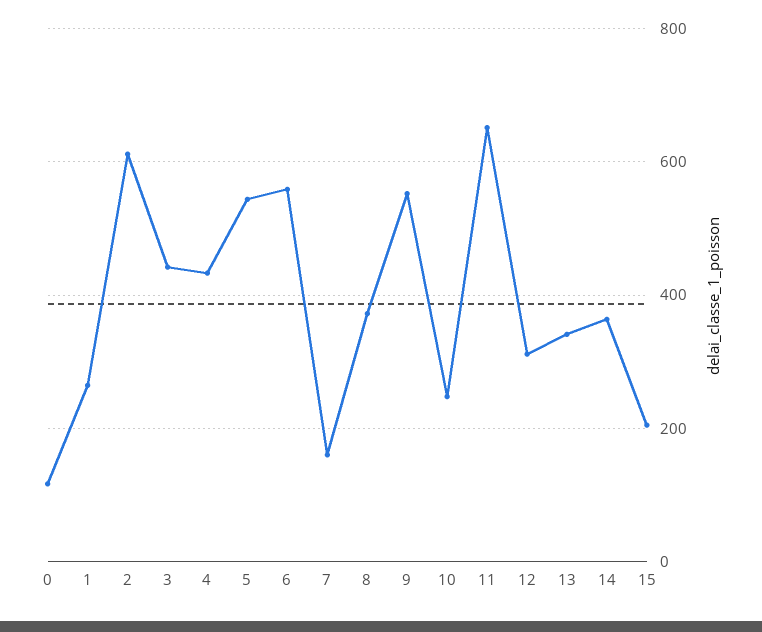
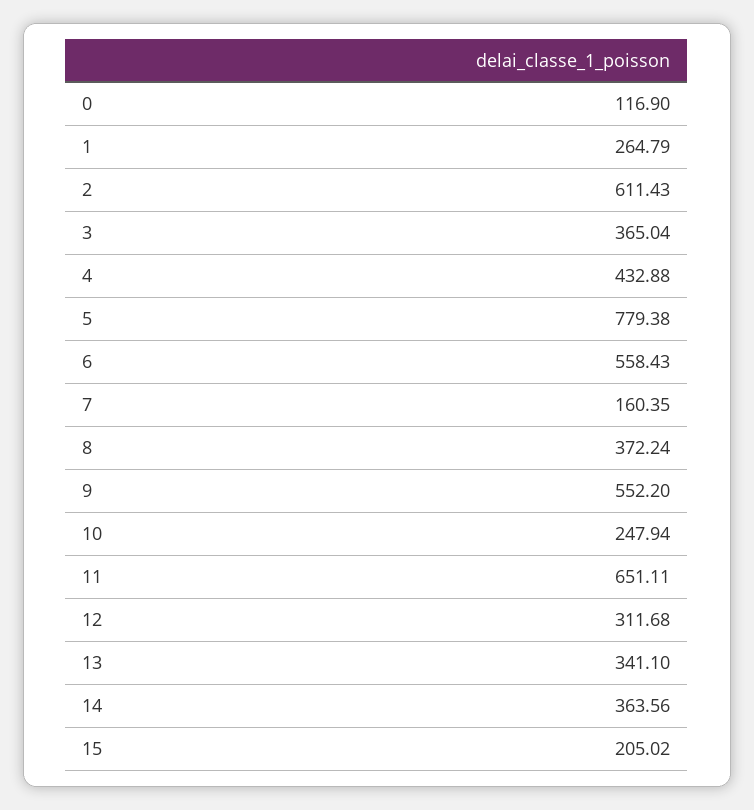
  {
    "0": 116.9,
    "1": 264.79,
    "2": 611.43,
-   "3": 440,
+   "3": 365.04,
    "4": 432.88,
-   "5": 540,
+   "5": 779.38,
    "6": 558.43,
    "7": 160.35,
    "8": 372.24,
    "9": 552.2,
    "10": 247.94,
    "11": 651.11,
    "12": 311.68,
    "13": 341.1,
    "14": 363.56,
    "15": 205.02
  }

